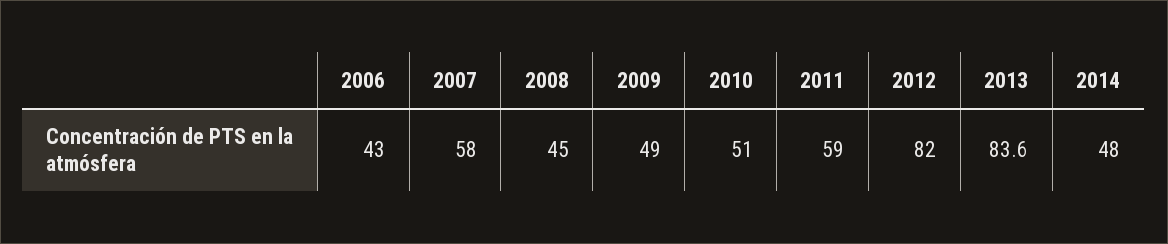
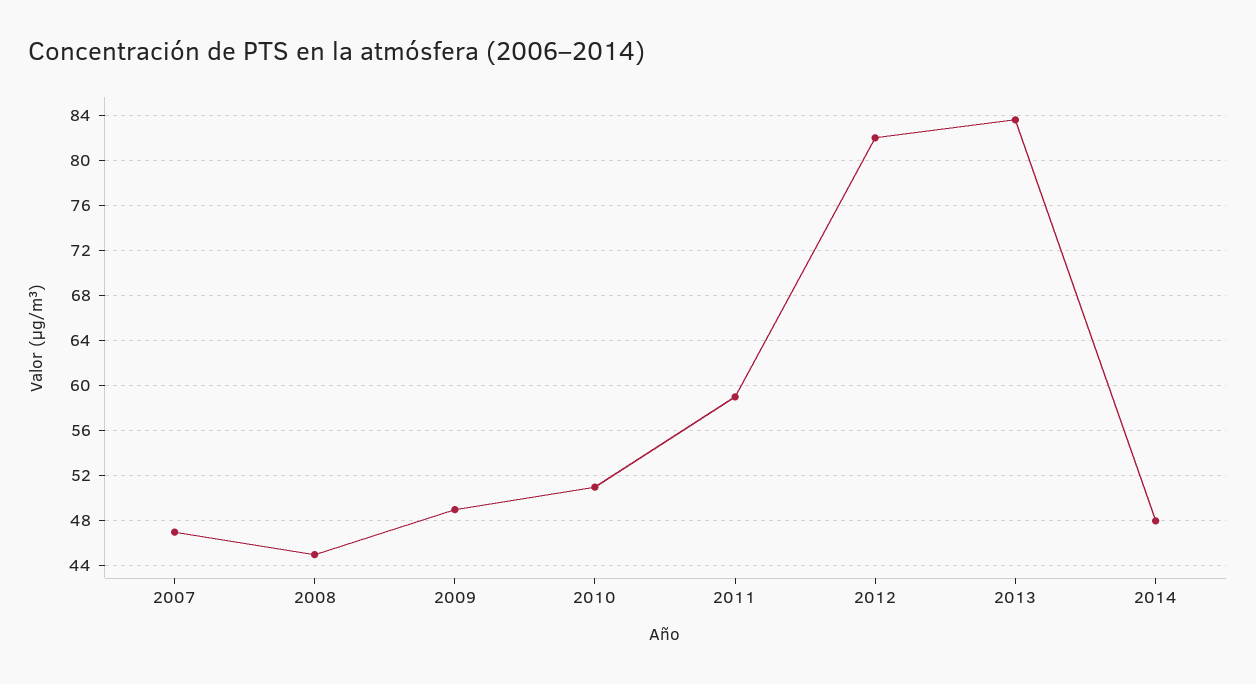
  {
-   "2006": 43,
-   "2007": 58,
+   "2007": 47,
    "2008": 45,
    "2009": 49,
    "2010": 51,
    "2011": 59,
    "2012": 82,
    "2013": 83.6,
    "2014": 48
  }

